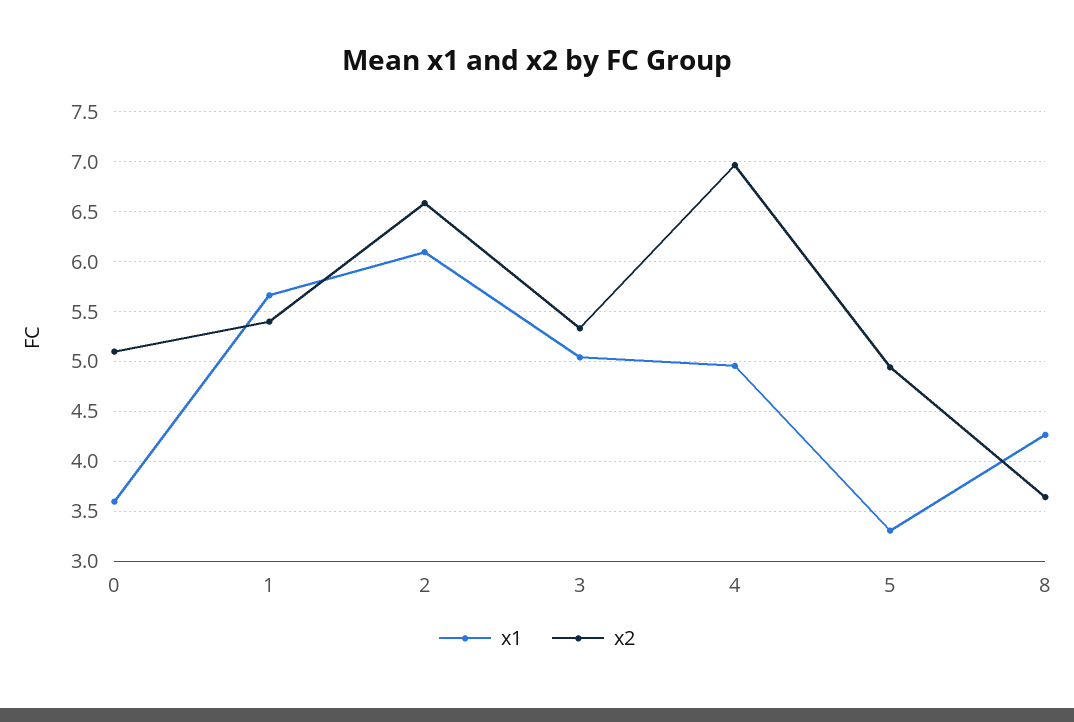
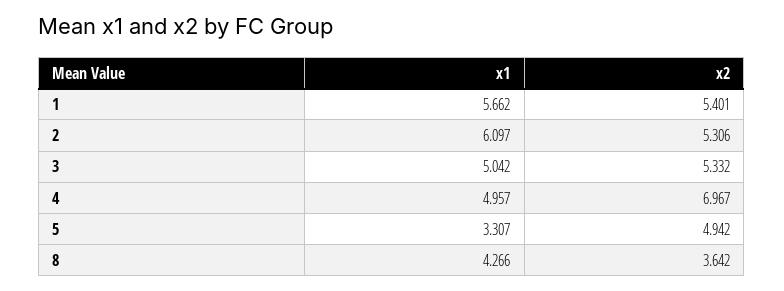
  {
    "x1": {
-     "0": 3.6,
      "1": 5.662,
      "2": 6.097,
      "3": 5.042,
      "4": 4.957,
      "5": 3.307,
      "8": 4.266
    },
    "x2": {
-     "0": 5.1,
      "1": 5.401,
-     "2": 6.6,
+     "2": 5.306,
      "3": 5.332,
      "4": 6.967,
      "5": 4.942,
      "8": 3.642
    }
  }

